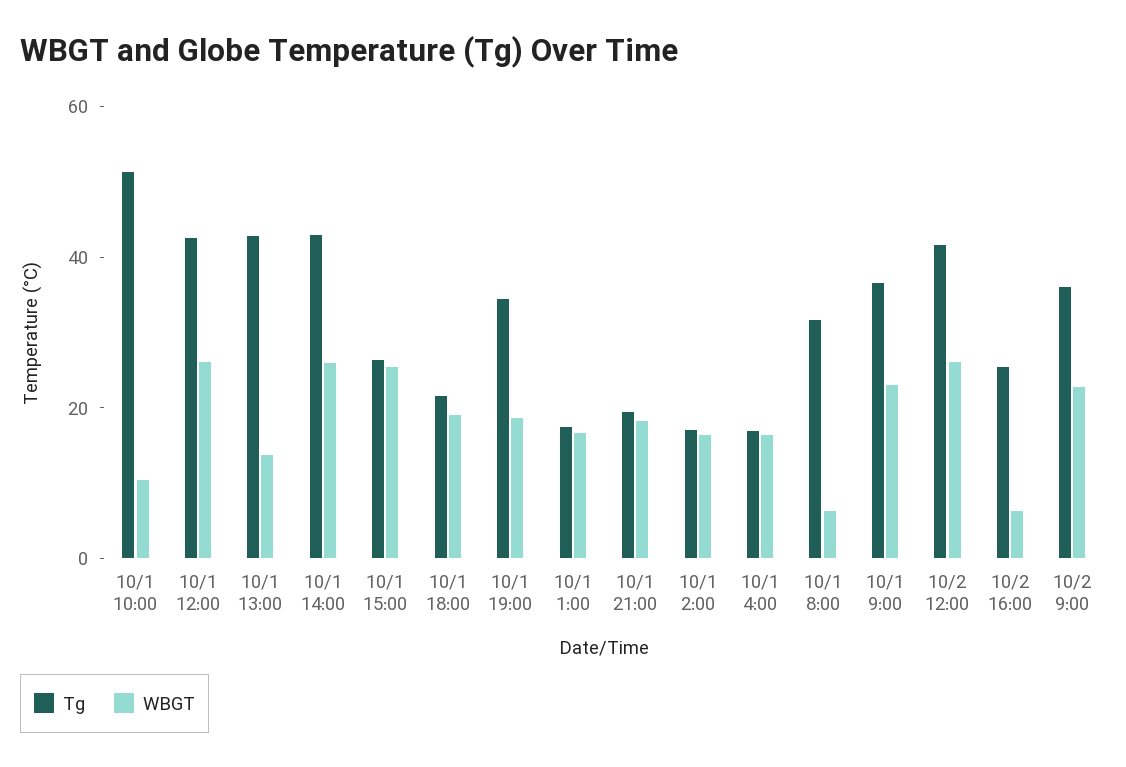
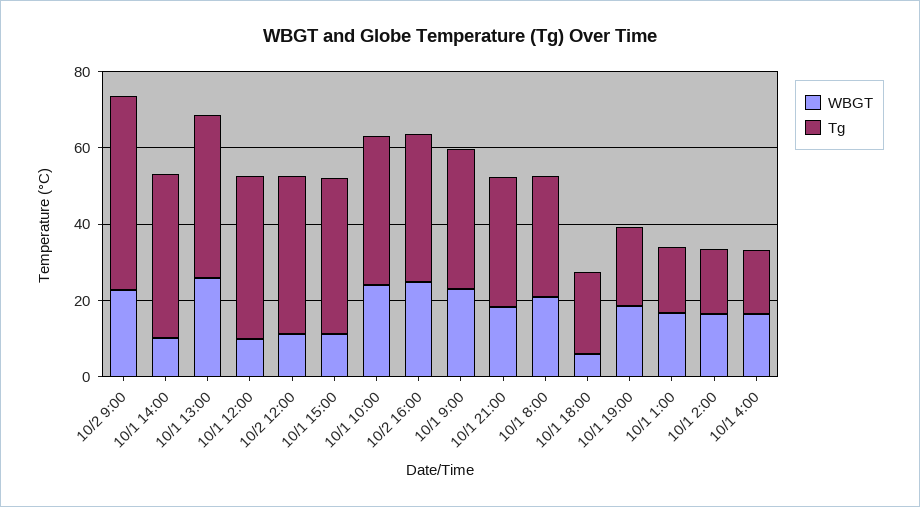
  {
    "Tg": {
-     "10/1 10:00": 50,
+     "10/1 10:00": 40,
      "10/1 12:00": 45,
      "10/1 13:00": 45,
      "10/1 14:00": 45,
-     "10/1 15:00": 25,
+     "10/1 15:00": 40,
      "10/1 18:00": 20,
-     "10/1 19:00": 35,
+     "10/1 19:00": 20,
      "10/1 1:00": 15,
-     "10/1 21:00": 20,
+     "10/1 21:00": 35,
      "10/1 2:00": 15,
      "10/1 4:00": 15,
      "10/1 8:00": 30,
      "10/1 9:00": 35,
      "10/2 12:00": 40,
-     "10/2 16:00": 25,
+     "10/2 16:00": 40,
-     "10/2 9:00": 35
+     "10/2 9:00": 50
    },
    "WBGT": {
-     "10/1 10:00": 10,
+     "10/1 10:00": 25,
-     "10/1 12:00": 25,
+     "10/1 12:00": 10,
-     "10/1 13:00": 15,
+     "10/1 13:00": 25,
-     "10/1 14:00": 25,
+     "10/1 14:00": 10,
-     "10/1 15:00": 25,
+     "10/1 15:00": 10,
-     "10/1 18:00": 20,
+     "10/1 18:00": 5,
      "10/1 19:00": 20,
      "10/1 1:00": 15,
      "10/1 21:00": 20,
      "10/1 2:00": 15,
      "10/1 4:00": 15,
-     "10/1 8:00": 5,
+     "10/1 8:00": 20,
      "10/1 9:00": 25,
-     "10/2 12:00": 25,
+     "10/2 12:00": 10,
-     "10/2 16:00": 5,
+     "10/2 16:00": 25,
      "10/2 9:00": 25
    }
  }

